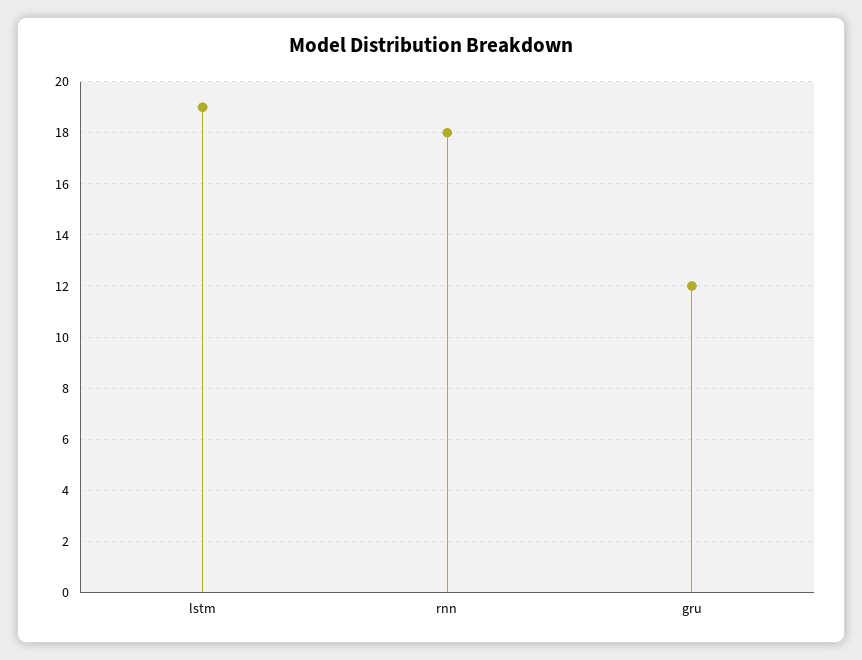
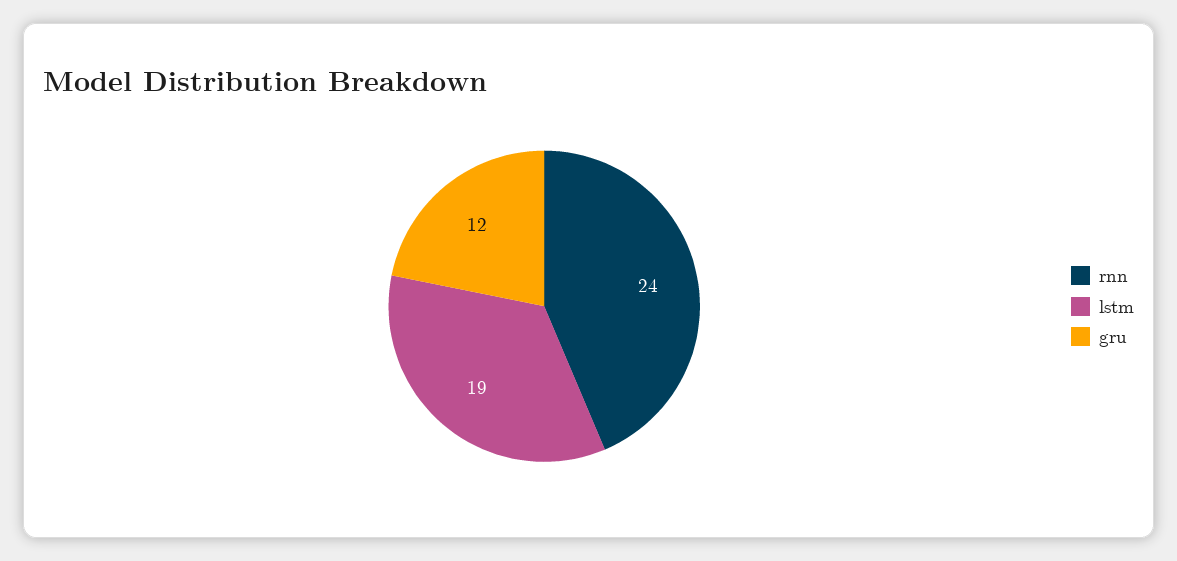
  {
    "lstm": 19,
-   "rnn": 18,
+   "rnn": 24,
    "gru": 12
  }

